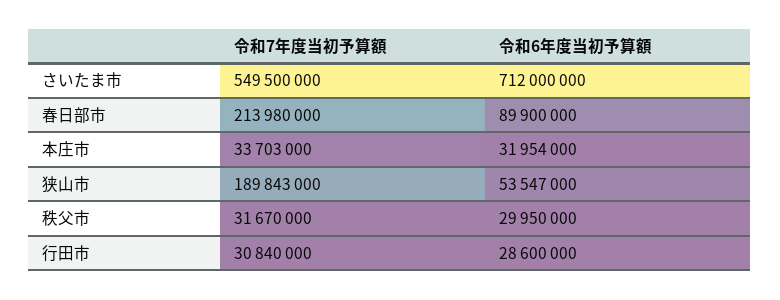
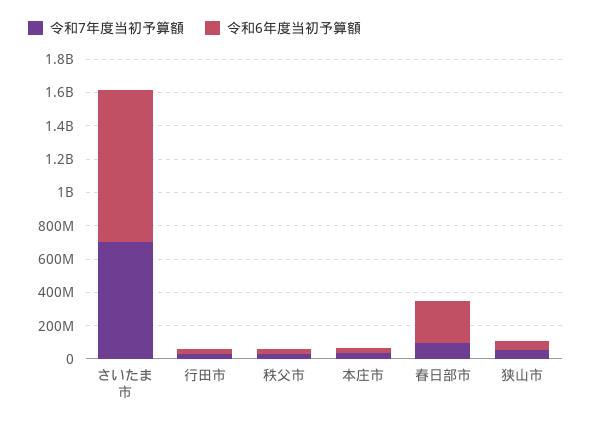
  {
    "令和7年度当初予算額": {
-     "さいたま市": 549500000,
+     "さいたま市": 700000000,
-     "春日部市": 213980000,
+     "春日部市": 100000000,
      "本庄市": 33703000,
-     "狭山市": 189843000,
+     "狭山市": 50000000,
      "秩父市": 31670000,
      "行田市": 30840000
    },
    "令和6年度当初予算額": {
-     "さいたま市": 712000000,
+     "さいたま市": 900000000,
-     "春日部市": 89900000,
+     "春日部市": 250000000,
      "本庄市": 31954000,
      "狭山市": 53547000,
      "秩父市": 29950000,
      "行田市": 28600000
    }
  }

